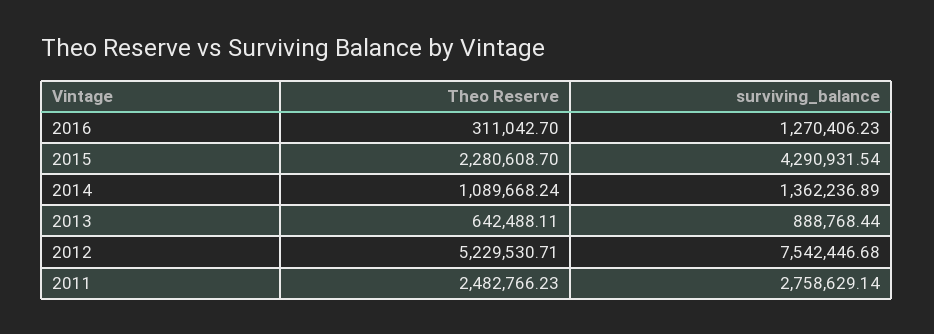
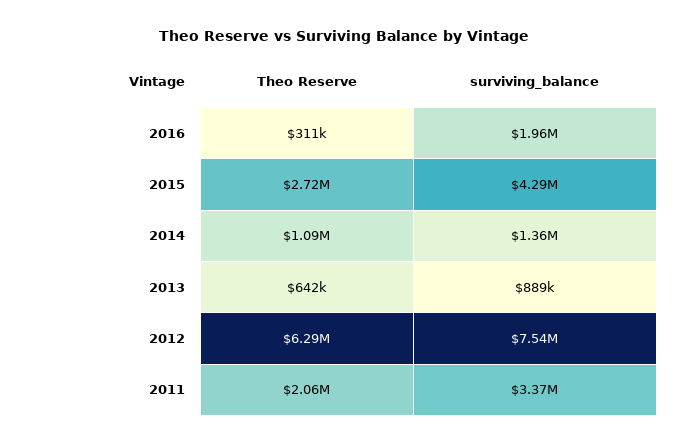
  {
    "Theo Reserve": {
      "2016": 311042.7,
-     "2015": 2280608.7,
+     "2015": 2720000,
      "2014": 1089668.24,
      "2013": 642488.11,
-     "2012": 5229530.71,
+     "2012": 6290000,
-     "2011": 2482766.23
+     "2011": 2060000
    },
    "surviving_balance": {
-     "2016": 1270406.23,
+     "2016": 1960000,
      "2015": 4290931.54,
      "2014": 1362236.89,
      "2013": 888768.44,
      "2012": 7542446.68,
-     "2011": 2758629.14
+     "2011": 3370000
    }
  }

